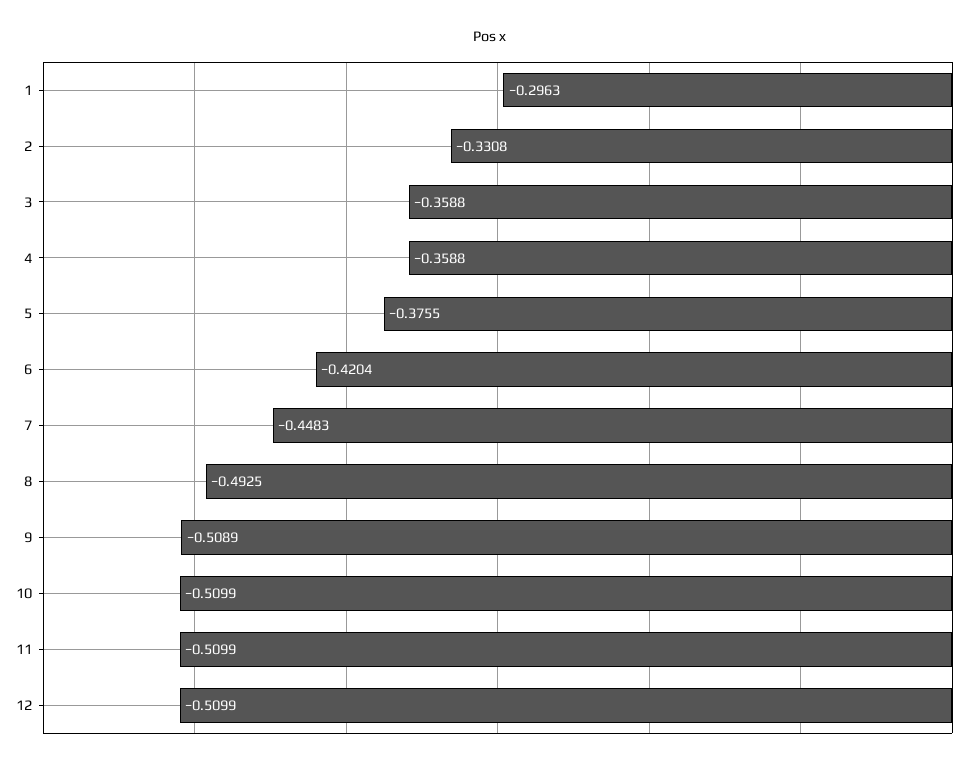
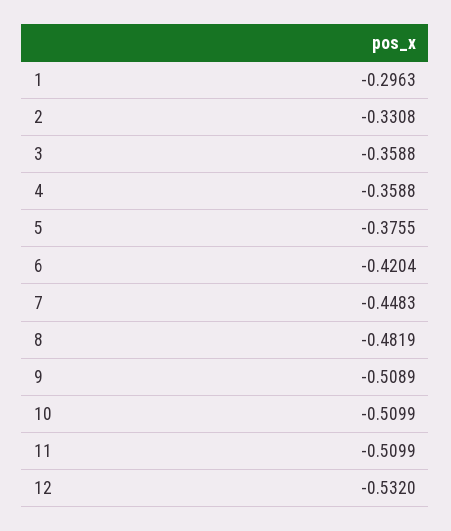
  {
    "1": -0.2963,
    "2": -0.3308,
    "3": -0.3588,
    "4": -0.3588,
    "5": -0.3755,
    "6": -0.4204,
    "7": -0.4483,
-   "8": -0.4925,
+   "8": -0.4819,
    "9": -0.5089,
    "10": -0.5099,
    "11": -0.5099,
-   "12": -0.5099
+   "12": -0.532
  }

